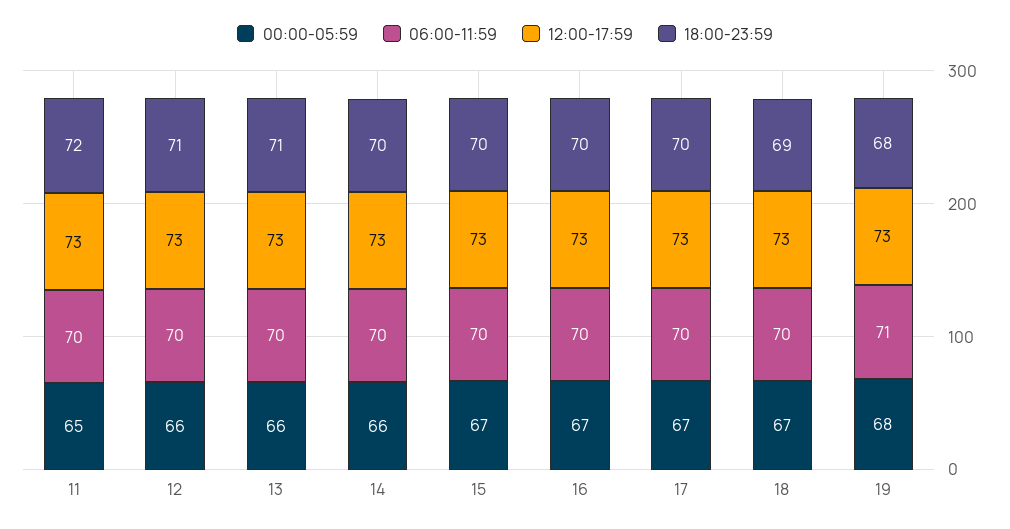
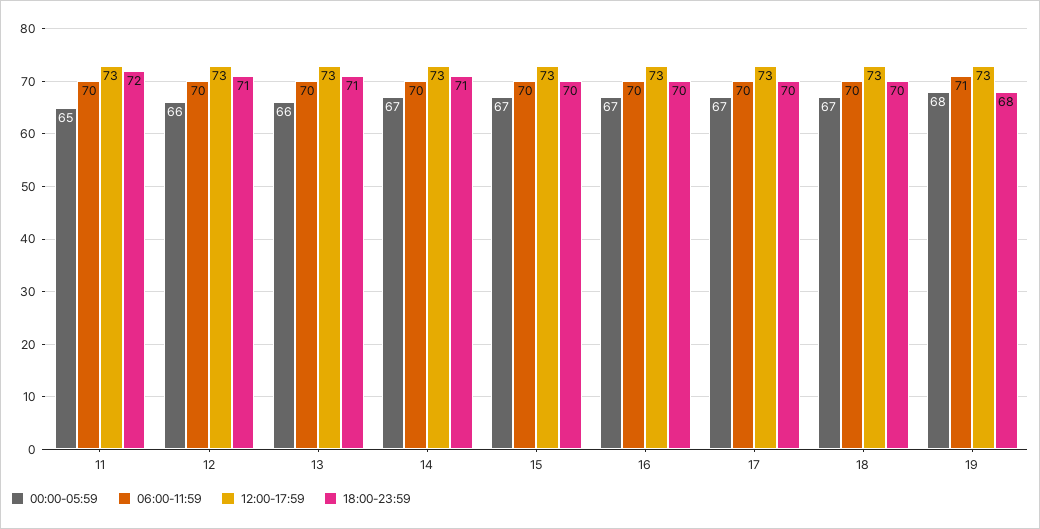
  {
    "00:00-05:59": {
      "11": 65,
      "12": 66,
      "13": 66,
-     "14": 66,
+     "14": 67,
      "15": 67,
      "16": 67,
      "17": 67,
      "18": 67,
      "19": 68
    },
    "06:00-11:59": {
      "11": 70,
      "12": 70,
      "13": 70,
      "14": 70,
      "15": 70,
      "16": 70,
      "17": 70,
      "18": 70,
      "19": 71
    },
    "12:00-17:59": {
      "11": 73,
      "12": 73,
      "13": 73,
      "14": 73,
      "15": 73,
      "16": 73,
      "17": 73,
      "18": 73,
      "19": 73
    },
    "18:00-23:59": {
      "11": 72,
      "12": 71,
      "13": 71,
-     "14": 70,
+     "14": 71,
      "15": 70,
      "16": 70,
      "17": 70,
-     "18": 69,
+     "18": 70,
      "19": 68
    }
  }

